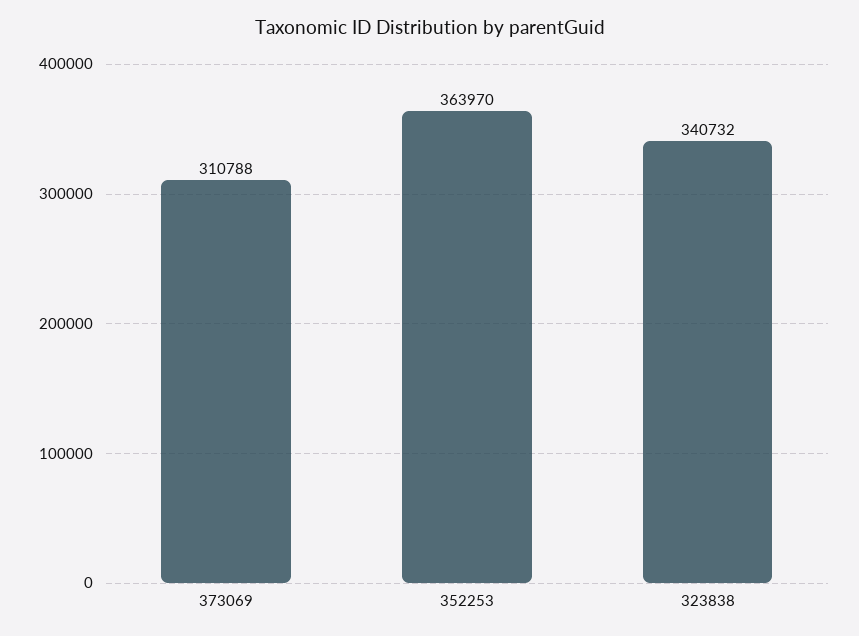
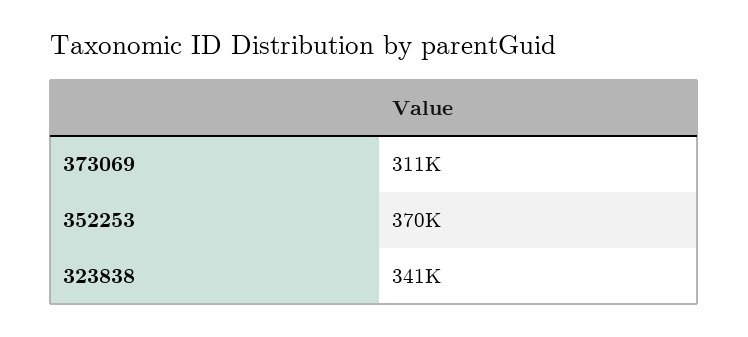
  {
    "373069": 310788,
-   "352253": 363970,
+   "352253": 370000,
    "323838": 340732
  }

